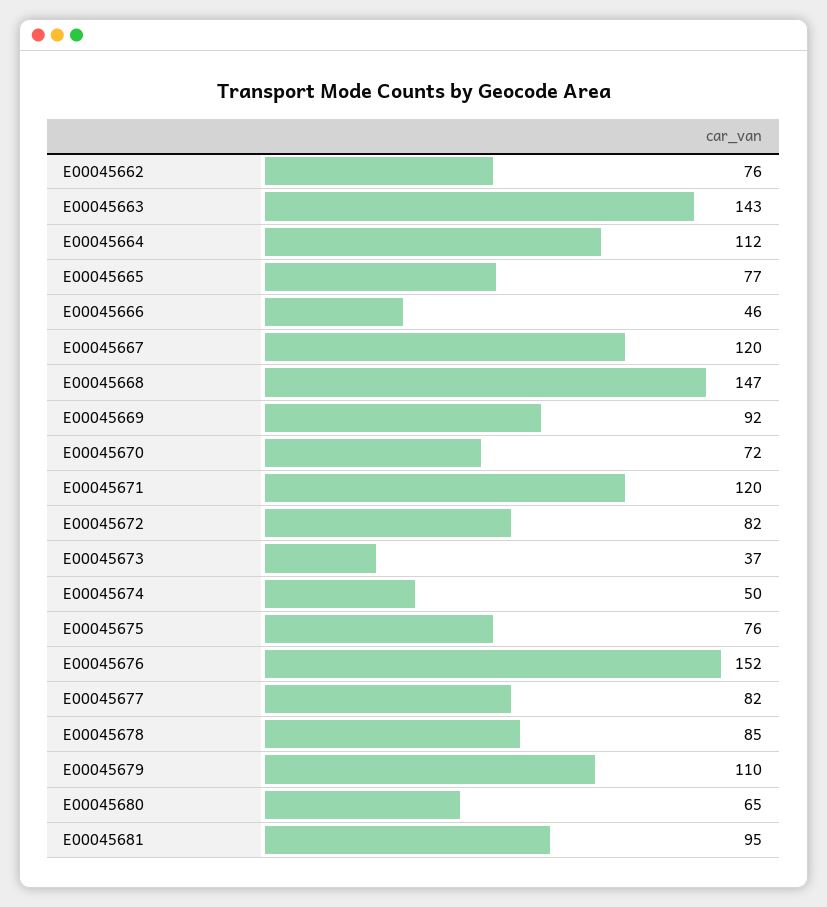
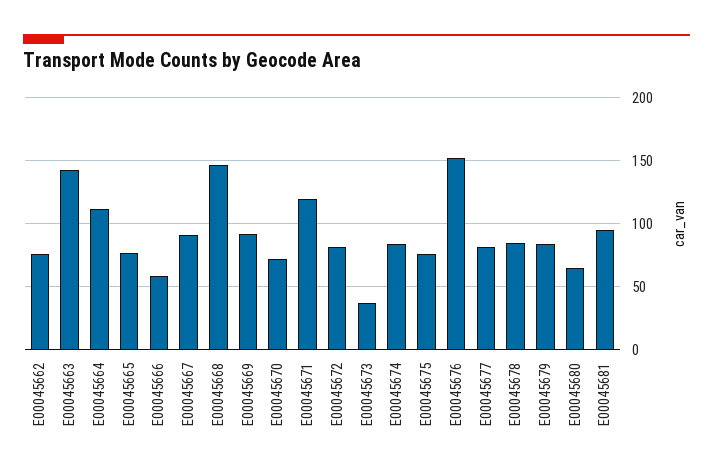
  {
    "E00045662": 76,
    "E00045663": 143,
    "E00045664": 112,
    "E00045665": 77,
-   "E00045666": 46,
+   "E00045666": 60,
-   "E00045667": 120,
+   "E00045667": 90,
    "E00045668": 147,
    "E00045669": 92,
    "E00045670": 72,
    "E00045671": 120,
    "E00045672": 82,
    "E00045673": 37,
-   "E00045674": 50,
+   "E00045674": 85,
    "E00045675": 76,
    "E00045676": 152,
    "E00045677": 82,
    "E00045678": 85,
-   "E00045679": 110,
+   "E00045679": 85,
    "E00045680": 65,
    "E00045681": 95
  }

